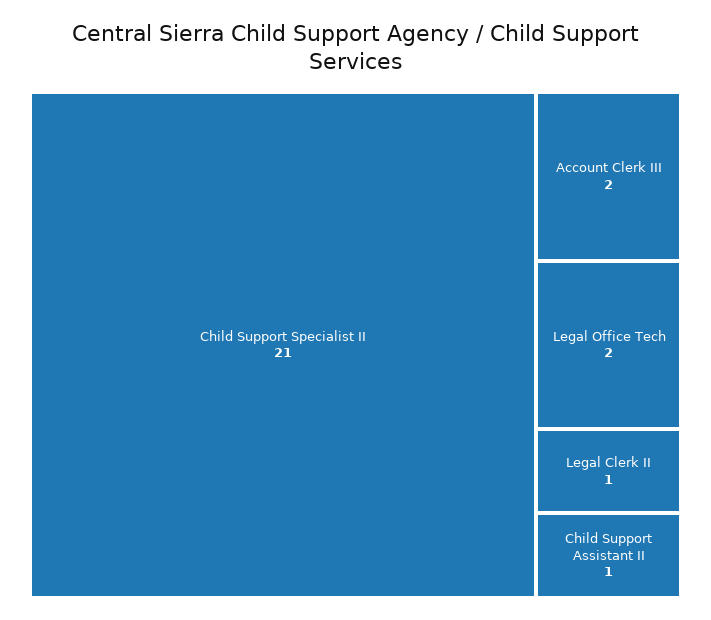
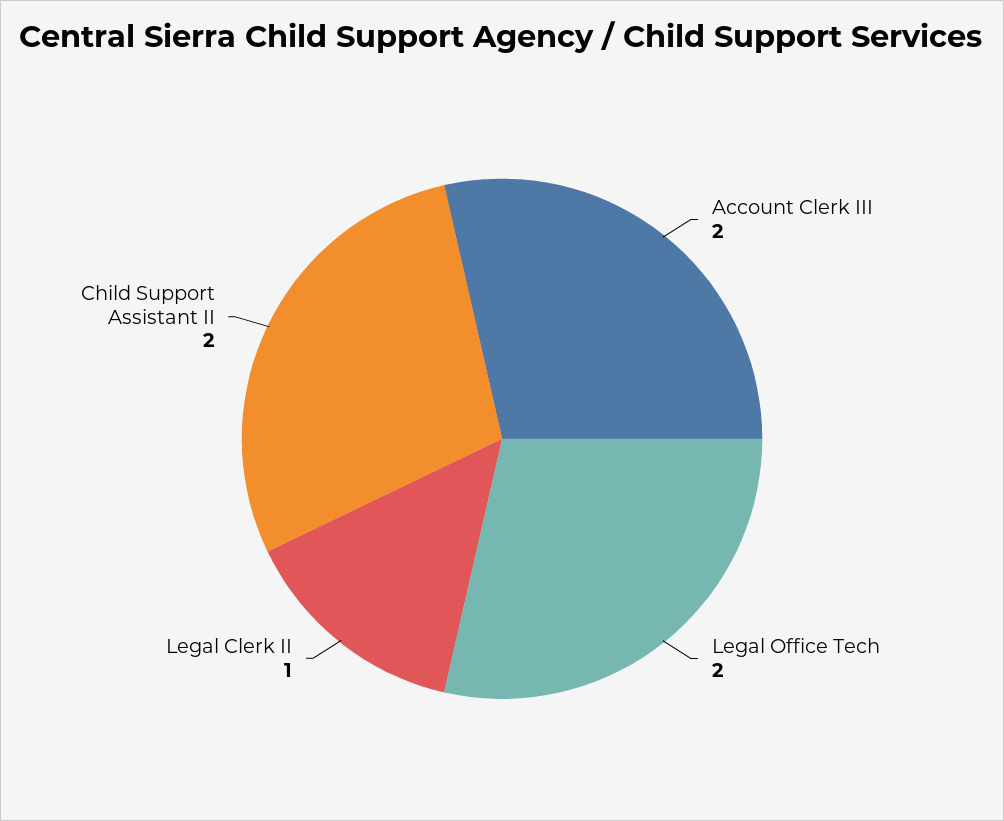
  {
-   "Child Support Specialist II": 21,
    "Account Clerk III": 2,
    "Legal Office Tech": 2,
    "Legal Clerk II": 1,
-   "Child Support Assistant II": 1
+   "Child Support Assistant II": 2
  }

